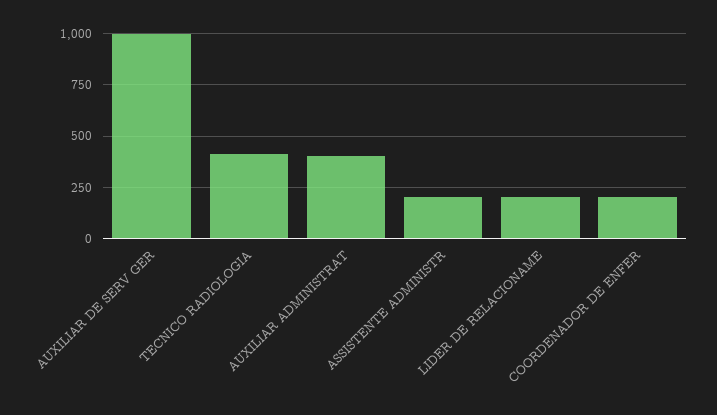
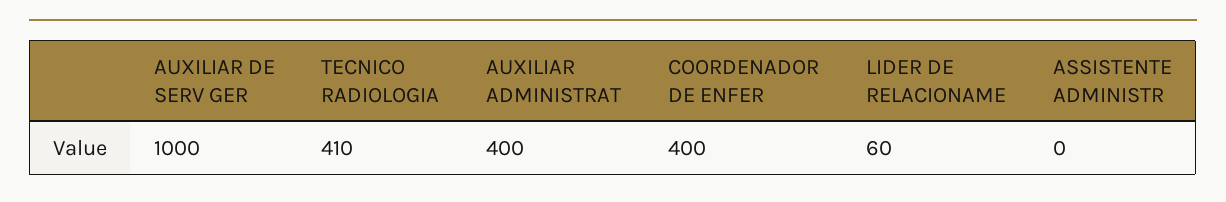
  {
    "AUXILIAR DE SERV GER": 1000,
    "TECNICO RADIOLOGIA": 410,
    "AUXILIAR ADMINISTRAT": 400,
-   "ASSISTENTE ADMINISTR": 200,
+   "ASSISTENTE ADMINISTR": 0,
-   "LIDER DE RELACIONAME": 200,
+   "LIDER DE RELACIONAME": 60,
-   "COORDENADOR DE ENFER": 200
+   "COORDENADOR DE ENFER": 400
  }

